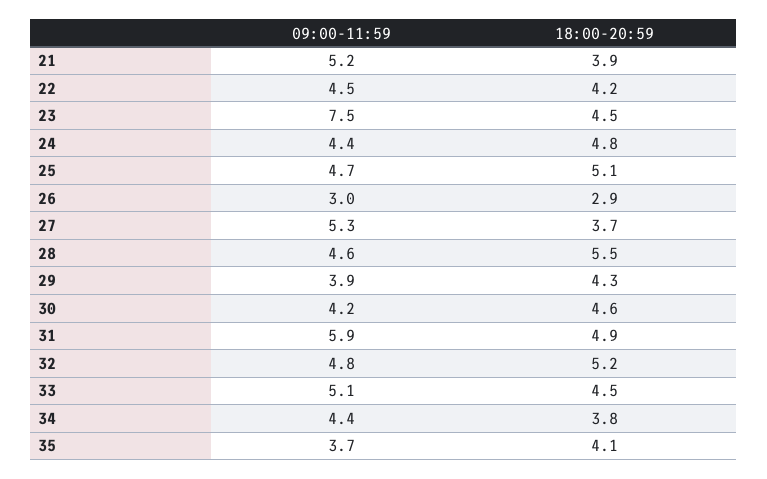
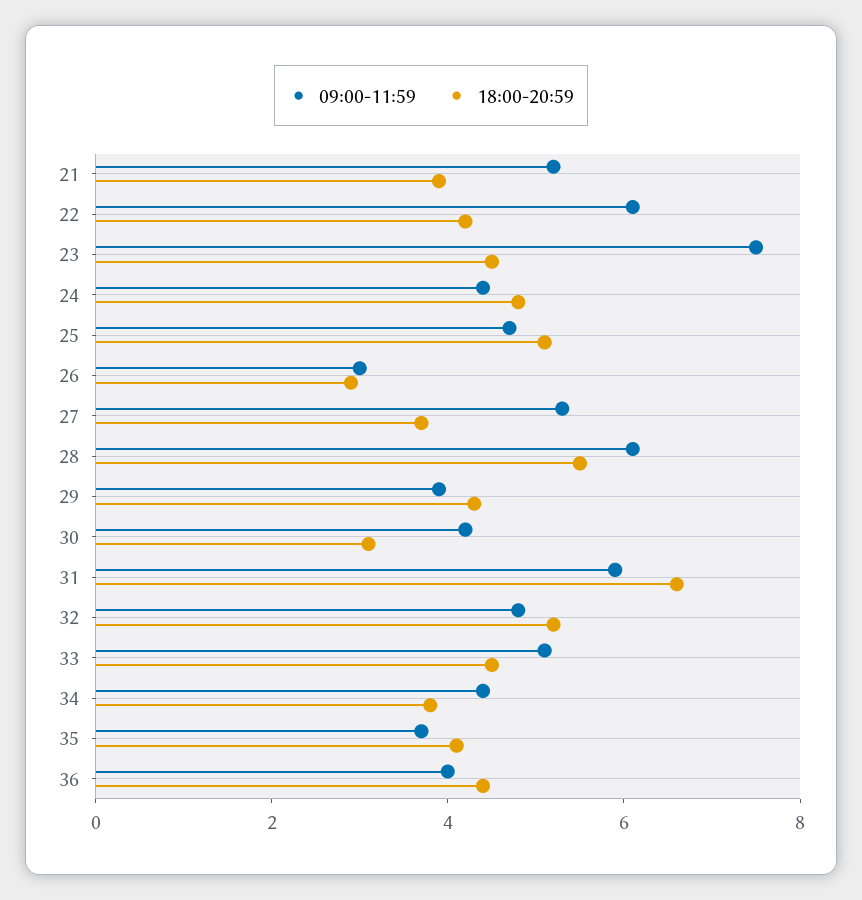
  {
    "09:00-11:59": {
      "21": 5.2,
-     "22": 4.5,
+     "22": 6,
      "23": 7.5,
      "24": 4.4,
      "25": 4.7,
      "26": 3,
      "27": 5.3,
-     "28": 4.6,
+     "28": 6,
      "29": 3.9,
      "30": 4.2,
      "31": 5.9,
      "32": 4.8,
      "33": 5.1,
      "34": 4.4,
-     "35": 3.7
+     "35": 3.7,
+     "36": 4
    },
    "18:00-20:59": {
      "21": 3.9,
      "22": 4.2,
      "23": 4.5,
      "24": 4.8,
      "25": 5.1,
      "26": 2.9,
      "27": 3.7,
      "28": 5.5,
      "29": 4.3,
-     "30": 4.6,
+     "30": 3,
-     "31": 4.9,
+     "31": 6.5,
      "32": 5.2,
      "33": 4.5,
      "34": 3.8,
-     "35": 4.1
+     "35": 4.1,
+     "36": 4.5
    }
  }

